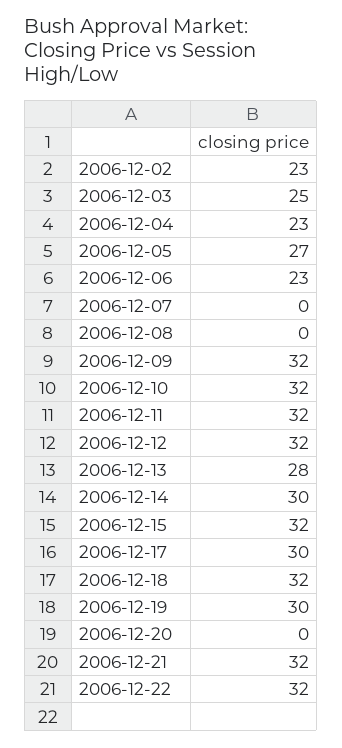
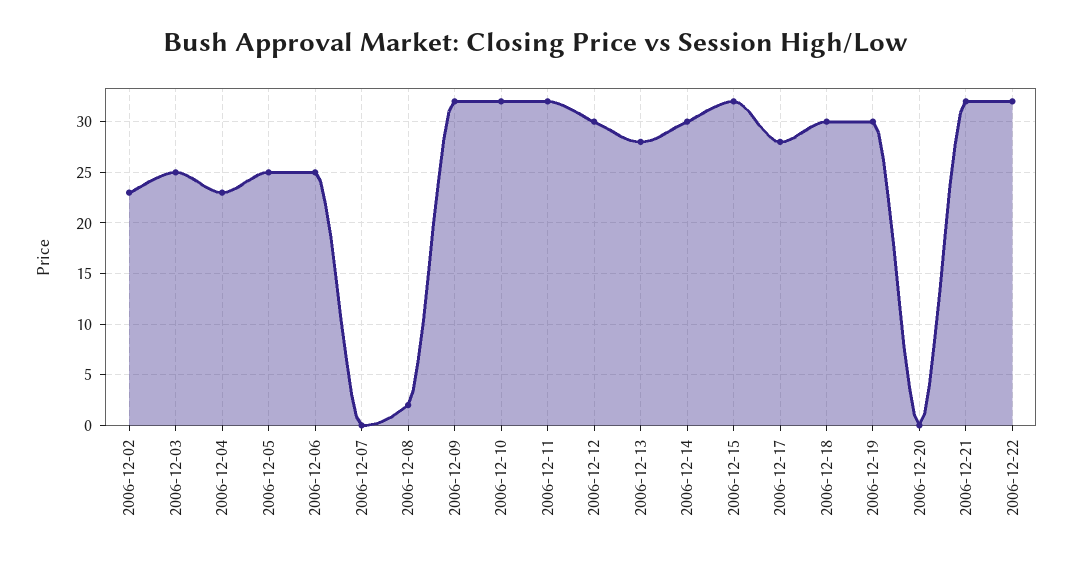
  {
    "2006-12-02": 23,
    "2006-12-03": 25,
    "2006-12-04": 23,
-   "2006-12-05": 27,
+   "2006-12-05": 25,
-   "2006-12-06": 23,
+   "2006-12-06": 25,
    "2006-12-07": 0,
-   "2006-12-08": 0,
+   "2006-12-08": 2,
    "2006-12-09": 32,
    "2006-12-10": 32,
    "2006-12-11": 32,
-   "2006-12-12": 32,
+   "2006-12-12": 30,
    "2006-12-13": 28,
    "2006-12-14": 30,
    "2006-12-15": 32,
-   "2006-12-17": 30,
+   "2006-12-17": 28,
-   "2006-12-18": 32,
+   "2006-12-18": 30,
    "2006-12-19": 30,
    "2006-12-20": 0,
    "2006-12-21": 32,
    "2006-12-22": 32
  }

